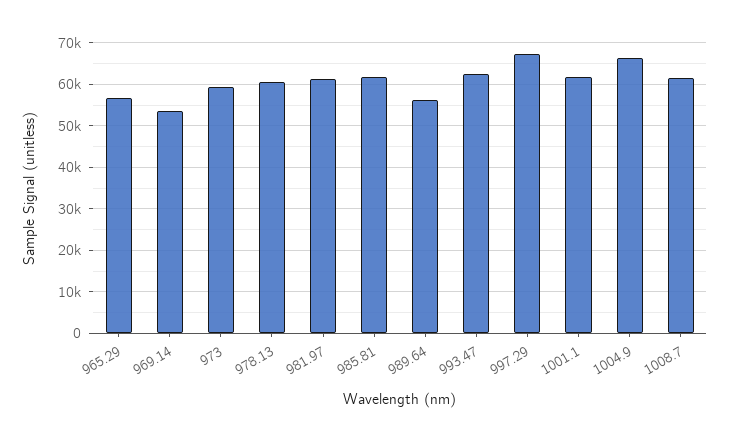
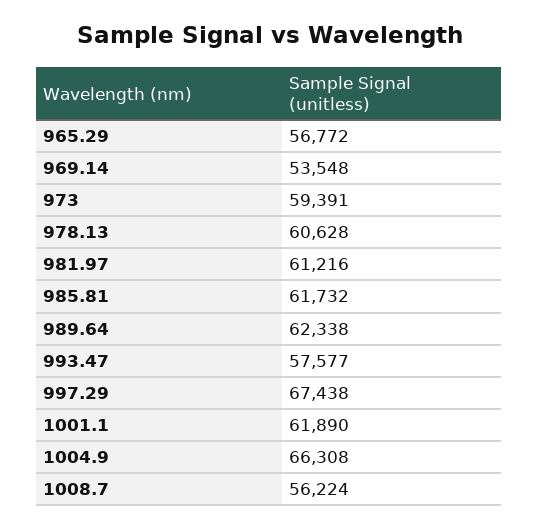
  {
    "965.29": 56772,
    "969.14": 53548,
    "973": 59391,
    "978.13": 60628,
    "981.97": 61216,
    "985.81": 61732,
-   "989.64": 56000,
+   "989.64": 62338,
-   "993.47": 62000,
+   "993.47": 57577,
    "997.29": 67438,
    "1001.1": 61890,
    "1004.9": 66308,
-   "1008.7": 62000
+   "1008.7": 56224
  }

